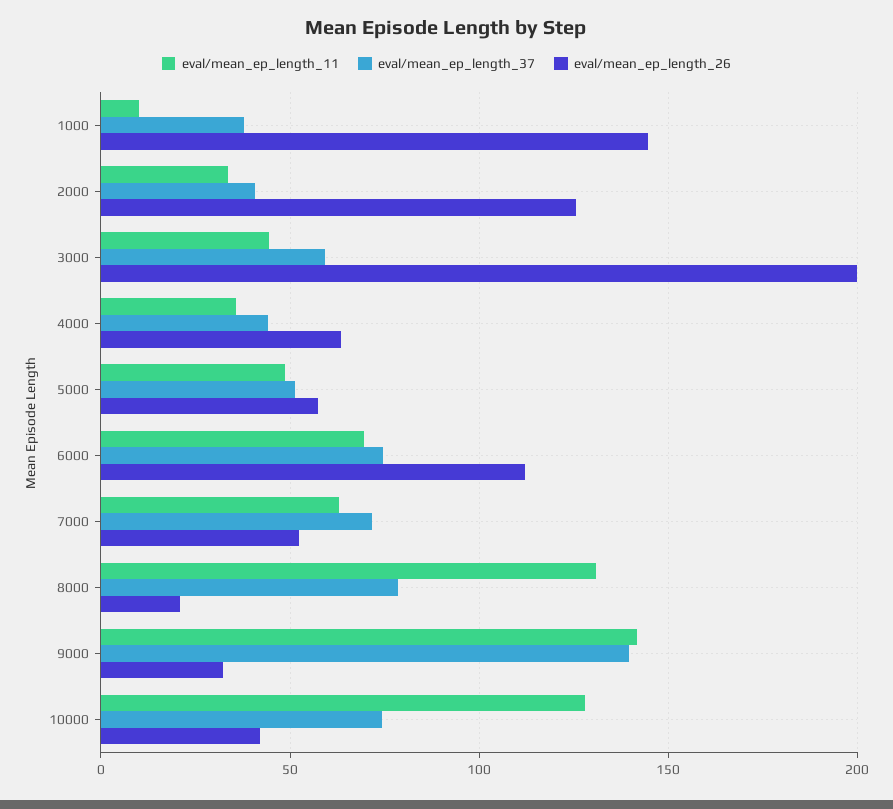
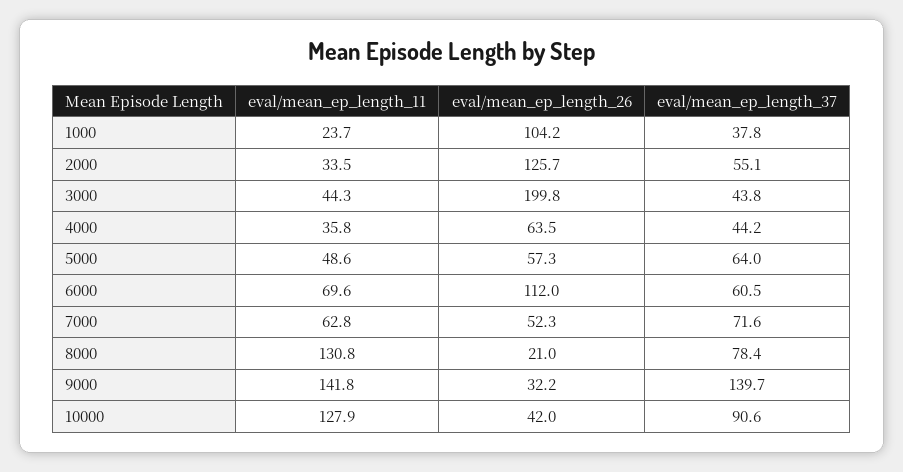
  {
    "eval/mean_ep_length_11": {
-     "1000": 10,
+     "1000": 23.7,
      "2000": 33.5,
      "3000": 44.3,
      "4000": 35.8,
      "5000": 48.6,
      "6000": 69.6,
      "7000": 62.8,
      "8000": 130.8,
      "9000": 141.8,
      "10000": 127.9
    },
    "eval/mean_ep_length_37": {
      "1000": 37.8,
-     "2000": 40,
+     "2000": 55.1,
-     "3000": 60,
+     "3000": 43.8,
      "4000": 44.2,
-     "5000": 50,
+     "5000": 64,
-     "6000": 75,
+     "6000": 60.5,
      "7000": 71.6,
      "8000": 78.4,
      "9000": 139.7,
-     "10000": 75
+     "10000": 90.6
    },
    "eval/mean_ep_length_26": {
-     "1000": 145,
+     "1000": 104.2,
      "2000": 125.7,
      "3000": 199.8,
      "4000": 63.5,
      "5000": 57.3,
      "6000": 112,
      "7000": 52.3,
      "8000": 21,
      "9000": 32.2,
      "10000": 42
    }
  }

